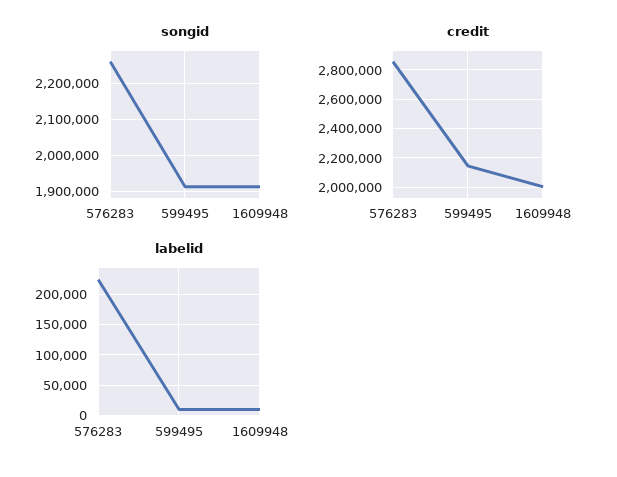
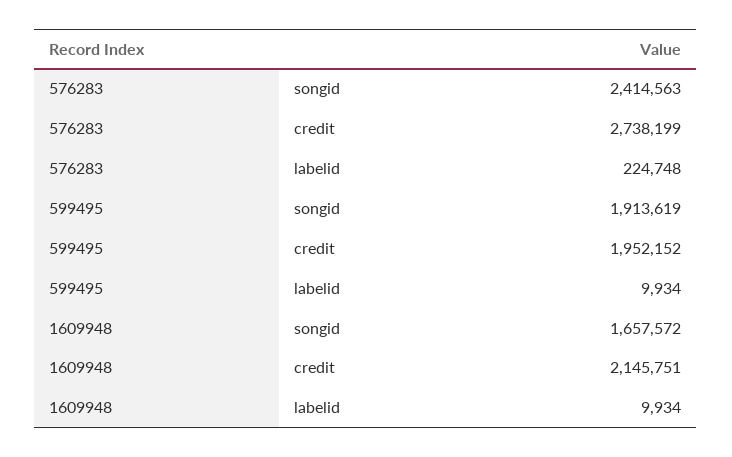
  {
    "songid": {
-     "576283": 2260000,
+     "576283": 2414563,
      "599495": 1913619,
-     "1609948": 1920000
+     "1609948": 1657572
    },
    "credit": {
-     "576283": 2850000,
+     "576283": 2738199,
-     "599495": 2150000,
+     "599495": 1952152,
-     "1609948": 2000000
+     "1609948": 2145751
    },
    "labelid": {
      "576283": 224748,
      "599495": 9934,
      "1609948": 9934
    }
  }

